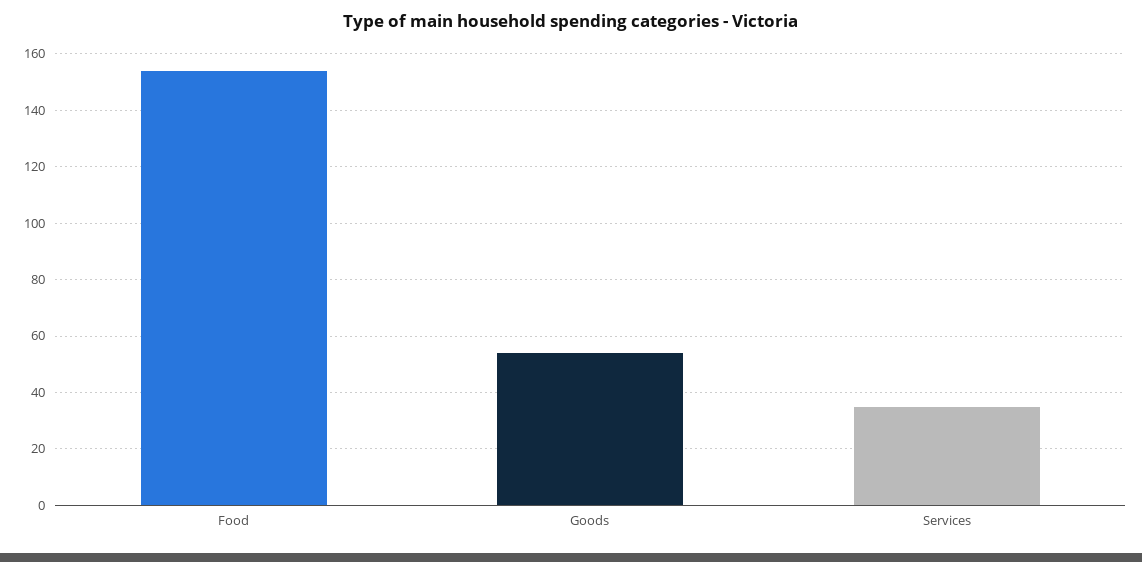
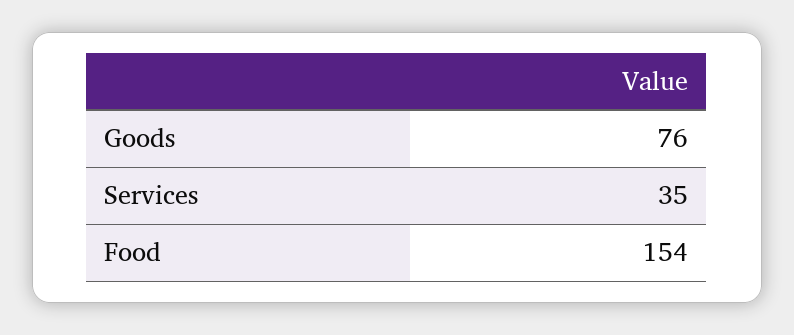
  {
    "Food": 154,
-   "Goods": 55,
+   "Goods": 76,
    "Services": 35
  }

